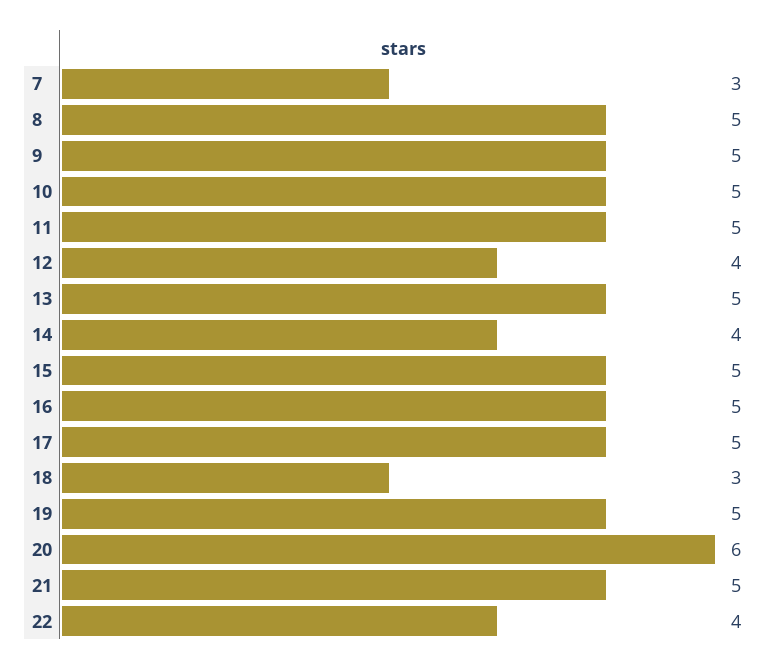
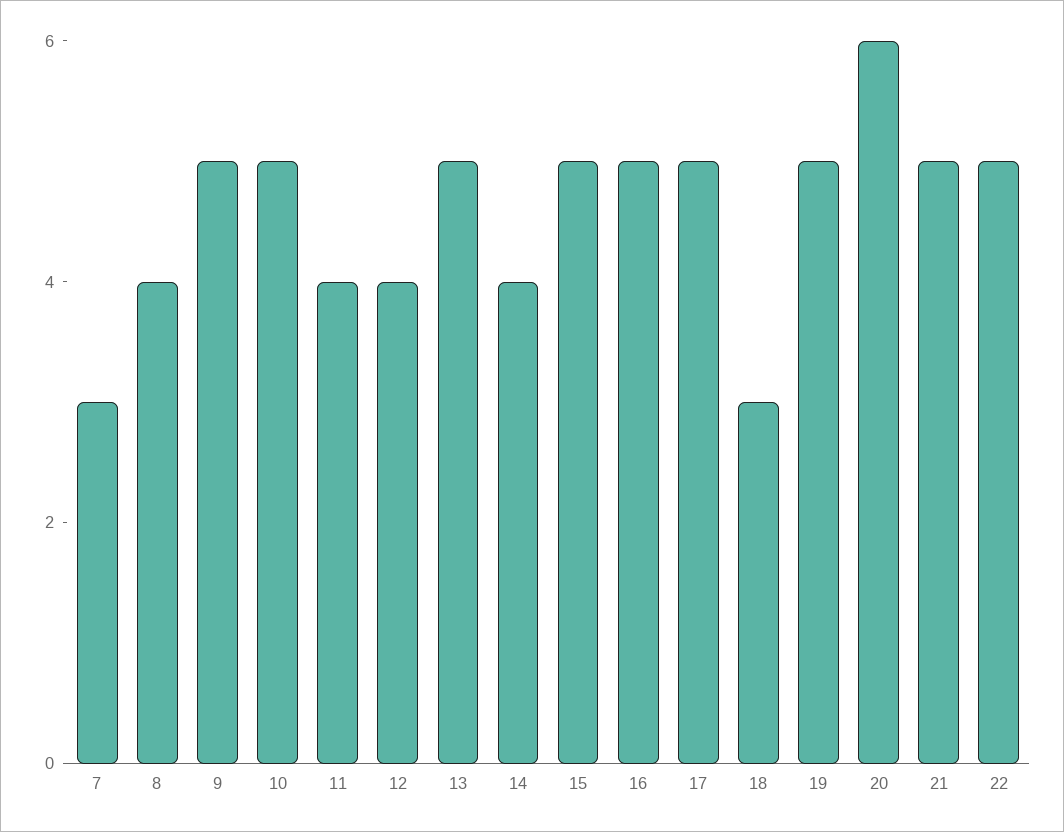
  {
    "7": 3,
-   "8": 5,
+   "8": 4,
    "9": 5,
    "10": 5,
-   "11": 5,
+   "11": 4,
    "12": 4,
    "13": 5,
    "14": 4,
    "15": 5,
    "16": 5,
    "17": 5,
    "18": 3,
    "19": 5,
    "20": 6,
    "21": 5,
-   "22": 4
+   "22": 5
  }

